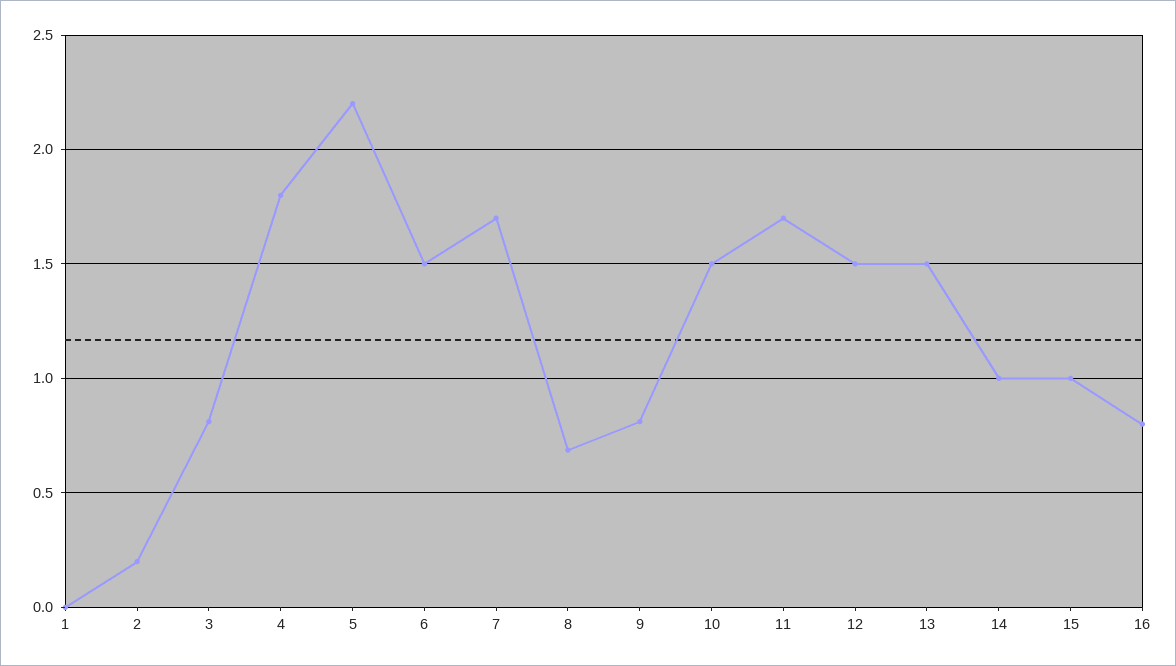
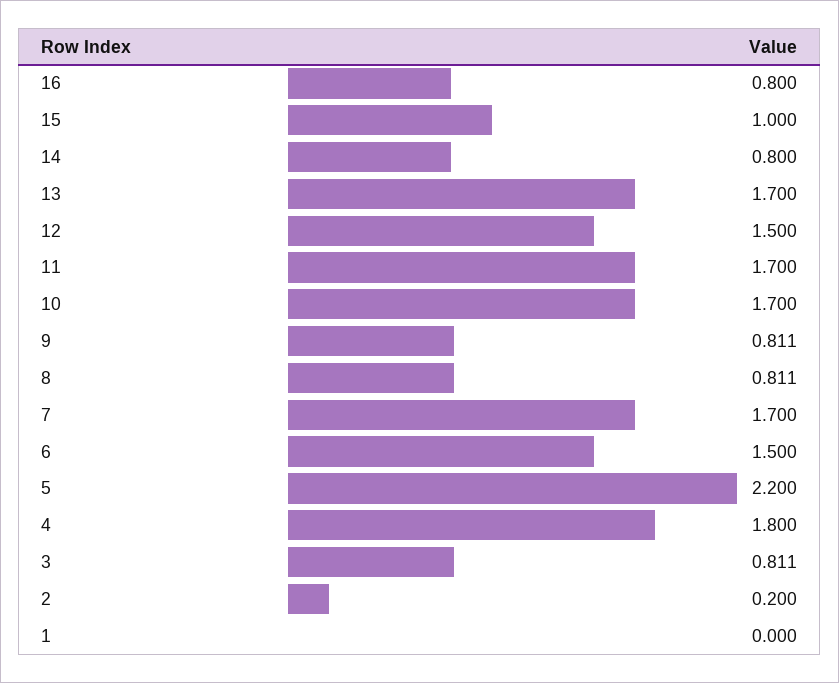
  {
    "1": 0,
    "2": 0.2,
    "3": 0.811,
    "4": 1.8,
    "5": 2.2,
    "6": 1.5,
    "7": 1.7,
-   "8": 0.7,
+   "8": 0.811,
    "9": 0.811,
-   "10": 1.5,
+   "10": 1.7,
    "11": 1.7,
    "12": 1.5,
-   "13": 1.5,
+   "13": 1.7,
-   "14": 1,
+   "14": 0.8,
    "15": 1,
    "16": 0.8
  }

